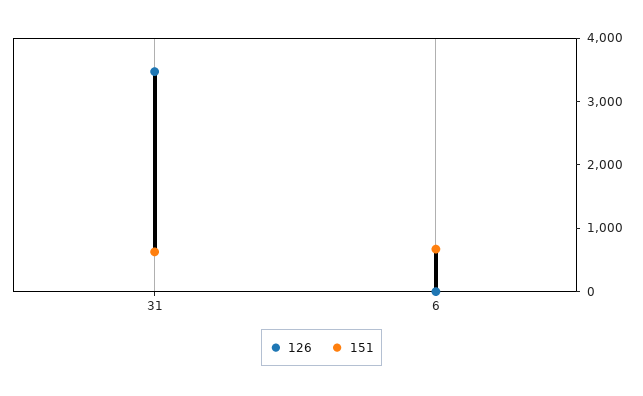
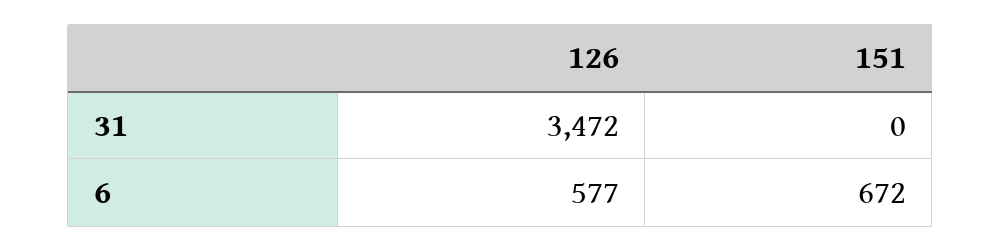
  {
    "126": {
      "31": 3472,
-     "6": 0
+     "6": 577
    },
    "151": {
-     "31": 600,
+     "31": 0,
      "6": 672
    }
  }

